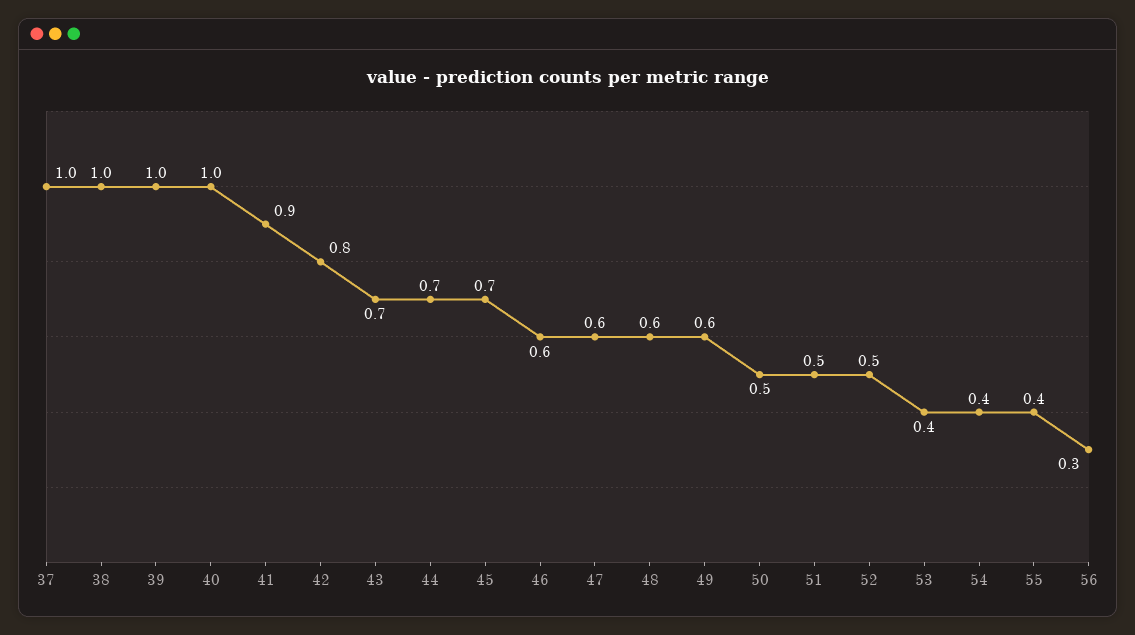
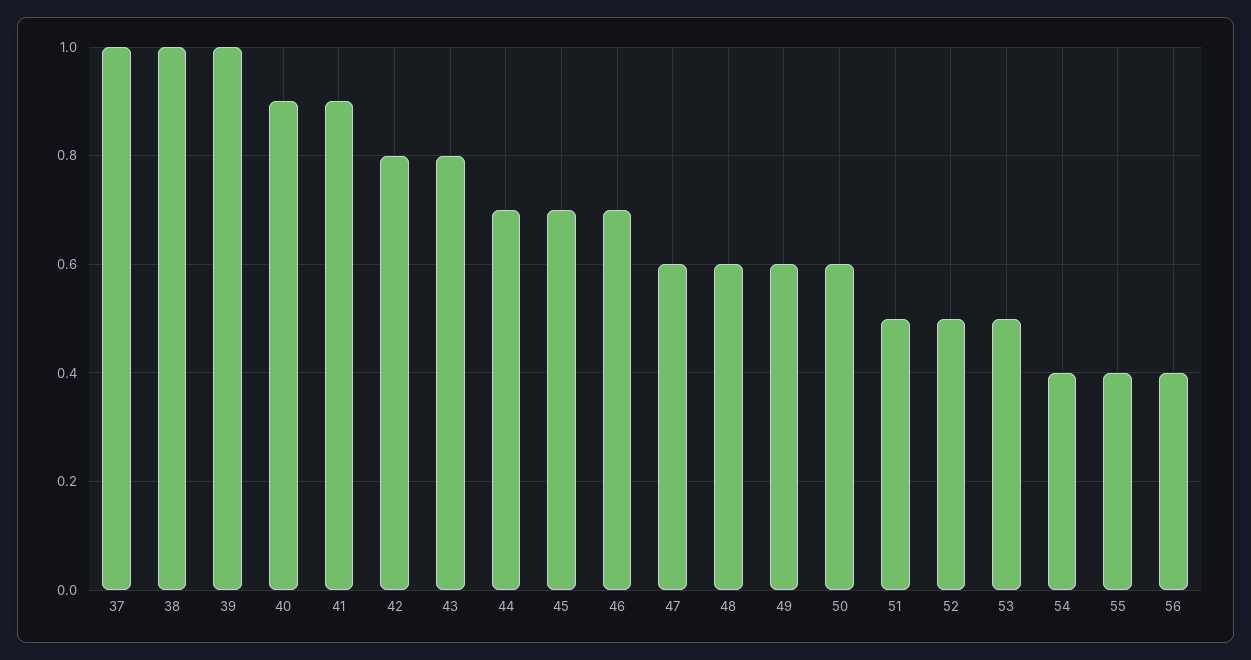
  {
    "37": 1,
    "38": 1,
    "39": 1,
-   "40": 1,
+   "40": 0.9,
    "41": 0.9,
    "42": 0.8,
-   "43": 0.7,
+   "43": 0.8,
    "44": 0.7,
    "45": 0.7,
-   "46": 0.6,
+   "46": 0.7,
    "47": 0.6,
    "48": 0.6,
    "49": 0.6,
-   "50": 0.5,
+   "50": 0.6,
    "51": 0.5,
    "52": 0.5,
-   "53": 0.4,
+   "53": 0.5,
    "54": 0.4,
    "55": 0.4,
-   "56": 0.3
+   "56": 0.4
  }

